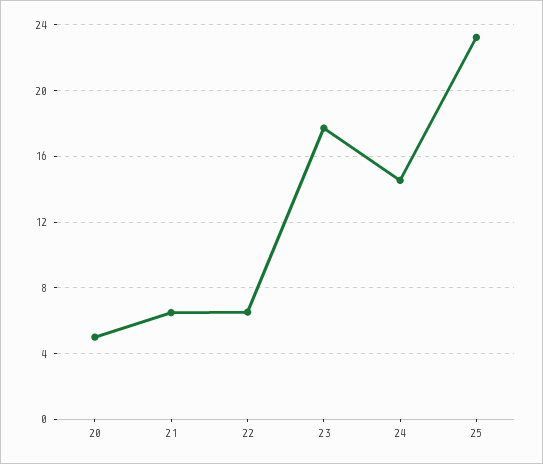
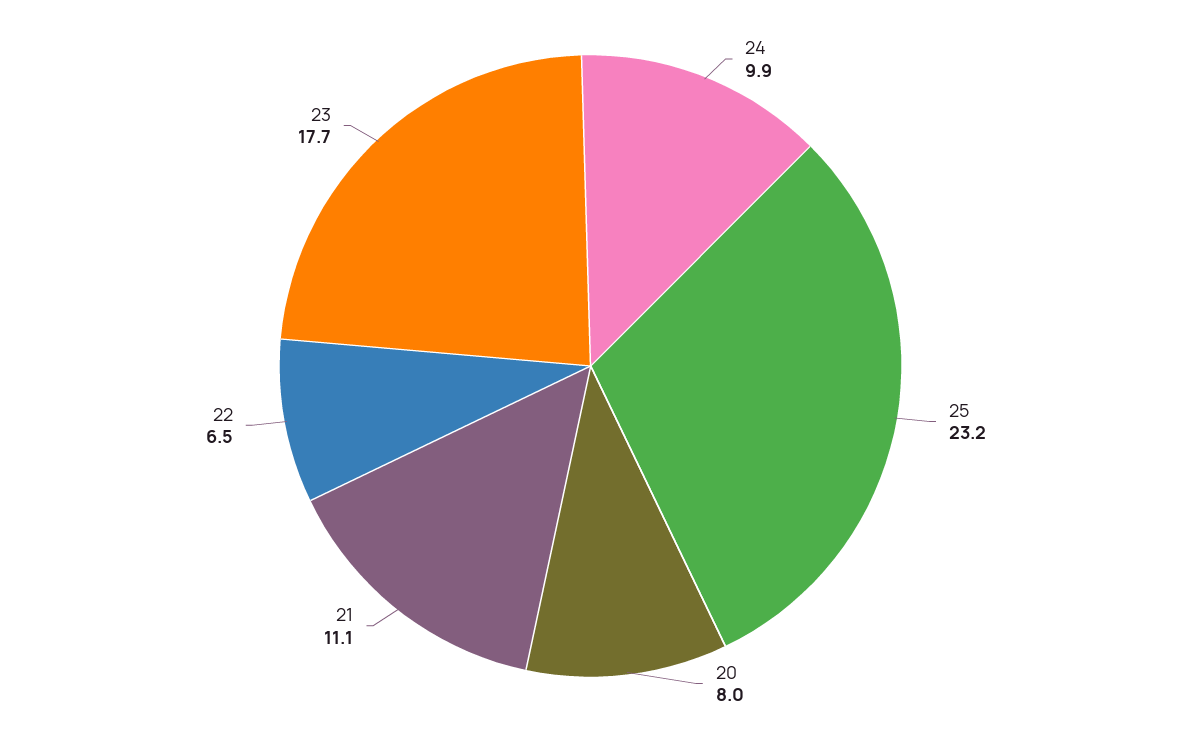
  {
-   "20": 5,
+   "20": 8,
-   "21": 6.5,
+   "21": 11.1,
    "22": 6.5,
    "23": 17.7,
-   "24": 14.5,
+   "24": 9.9,
    "25": 23.2
  }

